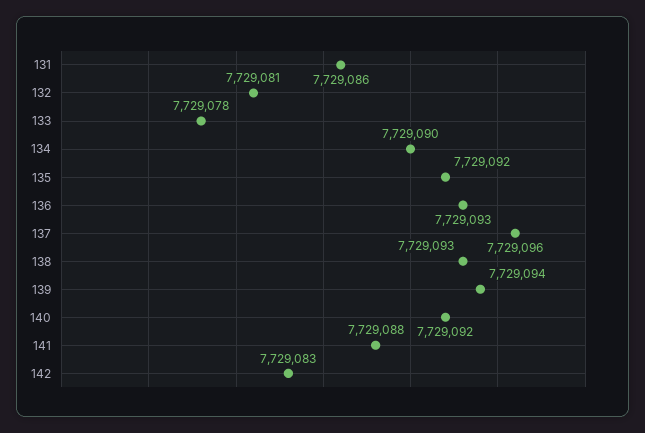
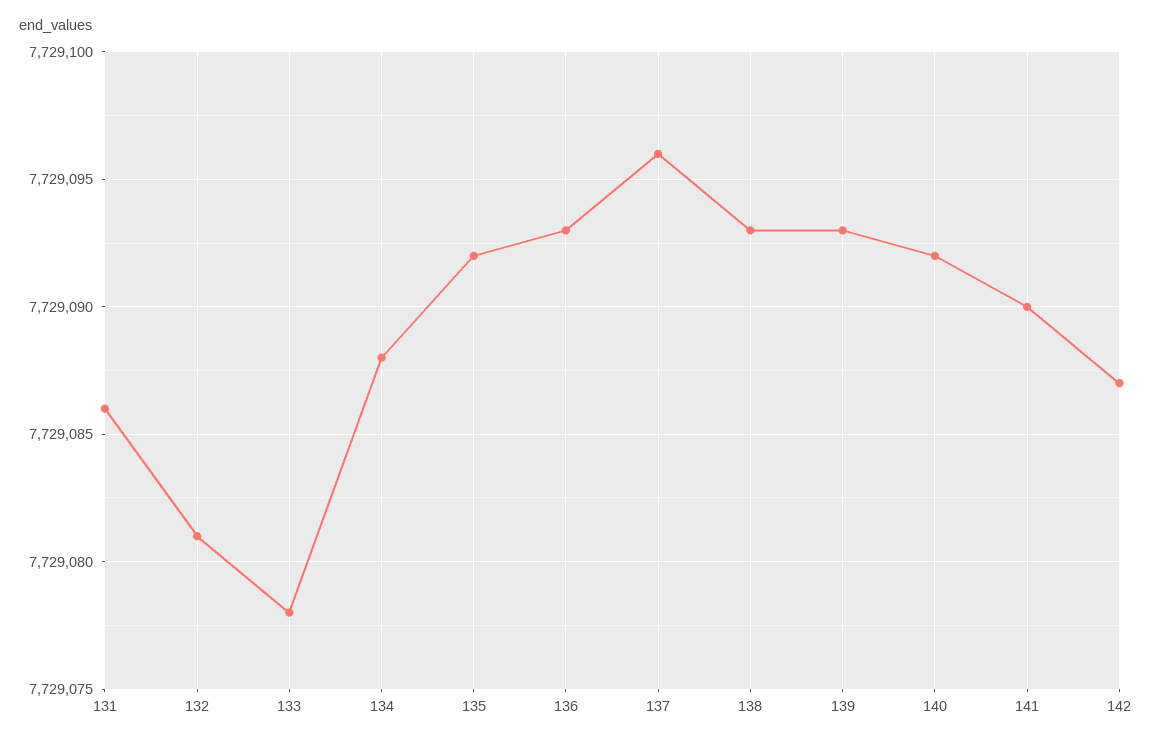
  {
    "131": 7729086,
    "132": 7729081,
    "133": 7729078,
-   "134": 7729090,
+   "134": 7729088,
    "135": 7729092,
    "136": 7729093,
    "137": 7729096,
    "138": 7729093,
-   "139": 7729094,
+   "139": 7729093,
    "140": 7729092,
-   "141": 7729088,
+   "141": 7729090,
-   "142": 7729083
+   "142": 7729087
  }

